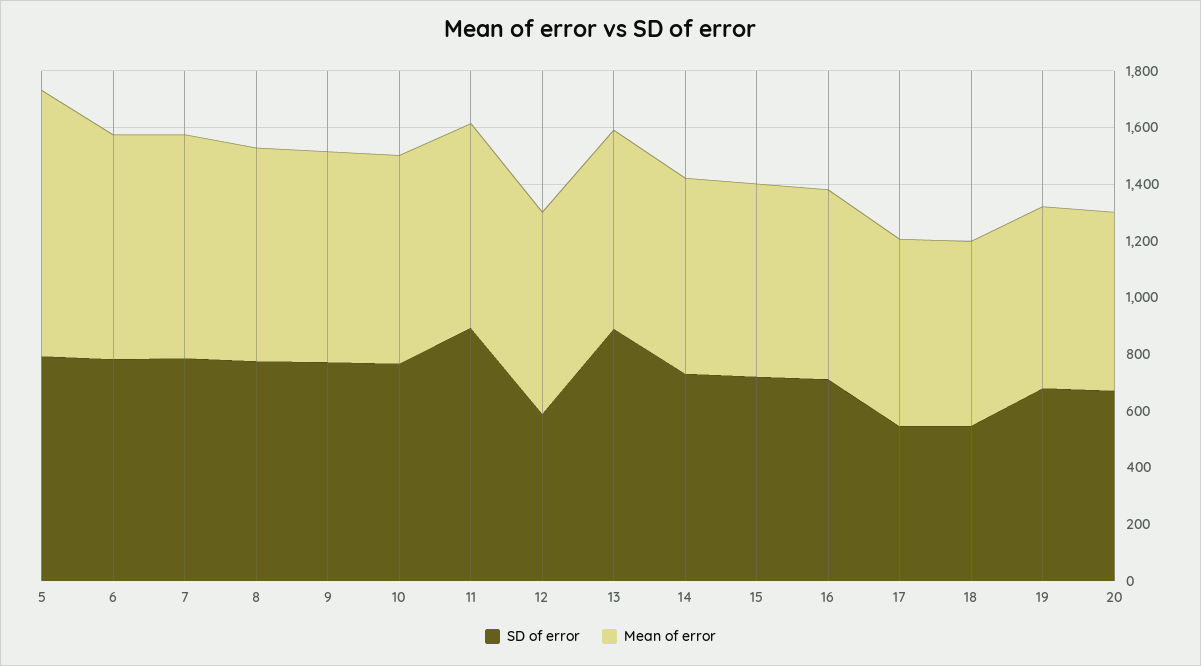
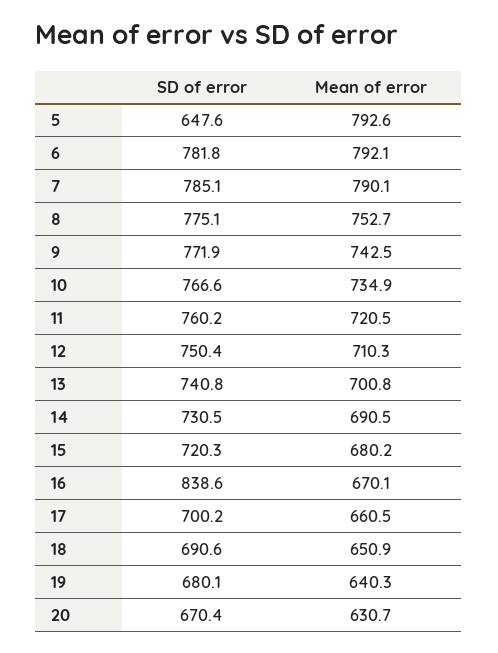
  {
    "SD of error": {
-     "5": 800,
+     "5": 647.6,
      "6": 781.8,
      "7": 785.1,
      "8": 775.1,
      "9": 771.9,
      "10": 766.6,
-     "11": 900,
+     "11": 760.2,
-     "12": 600,
+     "12": 750.4,
-     "13": 900,
+     "13": 740.8,
      "14": 730.5,
      "15": 720.3,
-     "16": 700,
+     "16": 838.6,
-     "17": 550,
+     "17": 700.2,
-     "18": 550,
+     "18": 690.6,
      "19": 680.1,
      "20": 670.4
    },
    "Mean of error": {
-     "5": 950,
+     "5": 792.6,
      "6": 792.1,
      "7": 790.1,
      "8": 752.7,
      "9": 742.5,
      "10": 734.9,
      "11": 720.5,
      "12": 710.3,
      "13": 700.8,
      "14": 690.5,
      "15": 680.2,
      "16": 670.1,
      "17": 660.5,
      "18": 650.9,
      "19": 640.3,
      "20": 630.7
    }
  }

